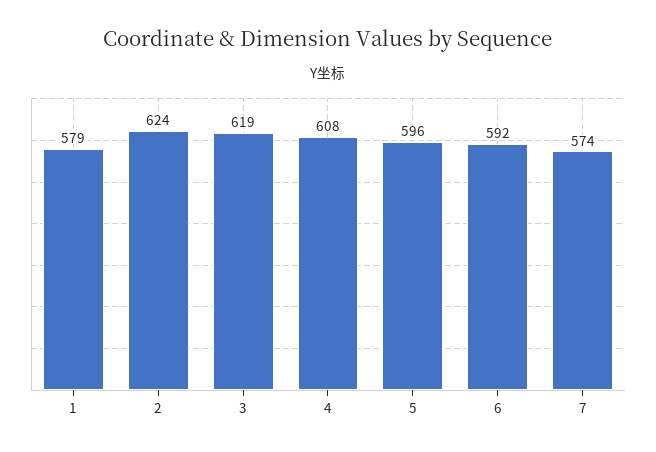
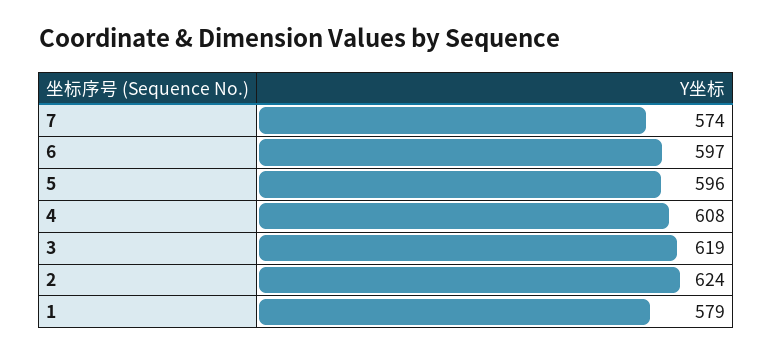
  {
    "1": 579,
    "2": 624,
    "3": 619,
    "4": 608,
    "5": 596,
-   "6": 592,
+   "6": 597,
    "7": 574
  }

